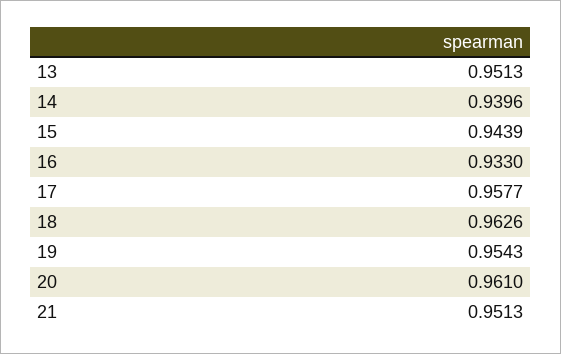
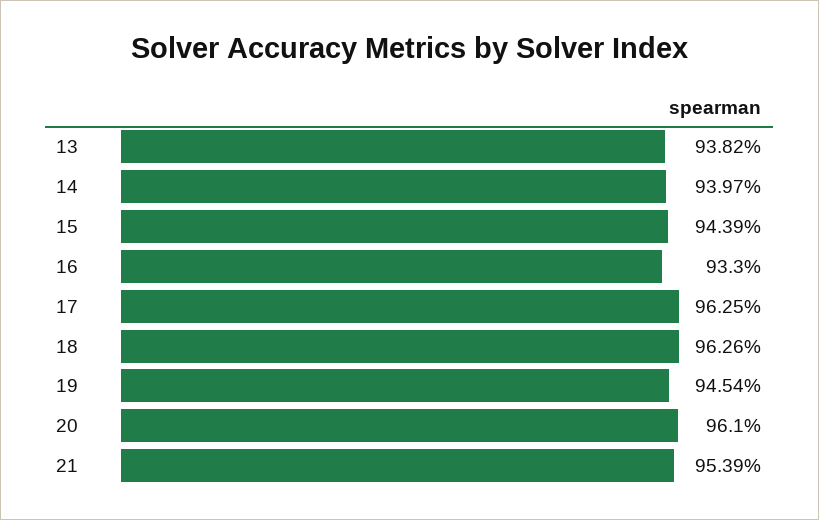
  {
-   "13": 0.9513,
+   "13": 0.9382,
-   "14": 0.9396,
+   "14": 0.9397,
    "15": 0.9439,
    "16": 0.933,
-   "17": 0.9577,
+   "17": 0.9625,
    "18": 0.9626,
-   "19": 0.9543,
+   "19": 0.9454,
    "20": 0.961,
-   "21": 0.9513
+   "21": 0.9539
  }

